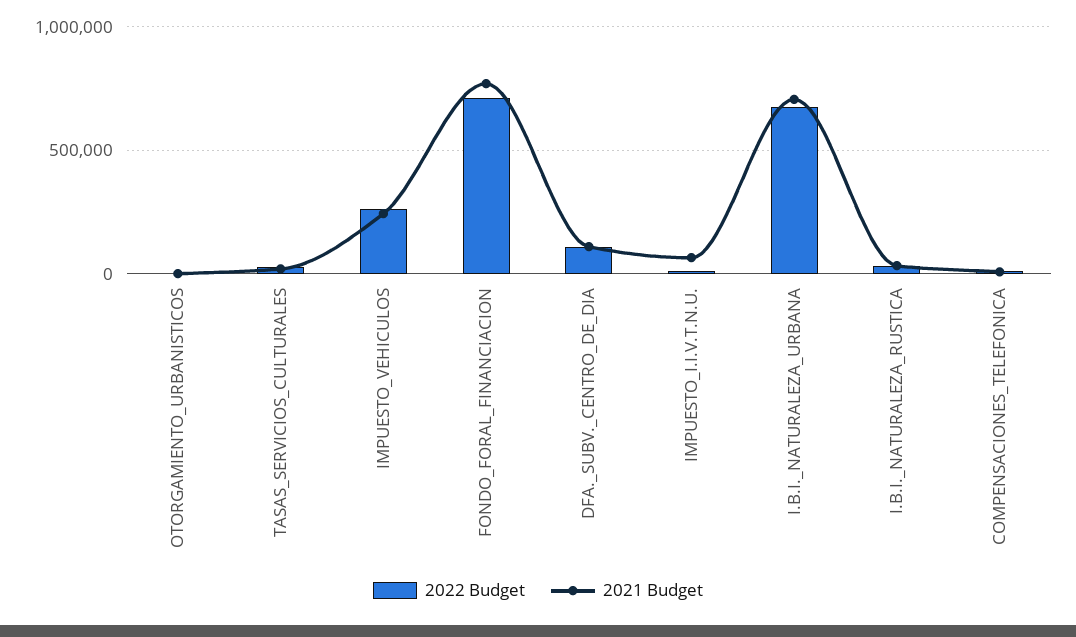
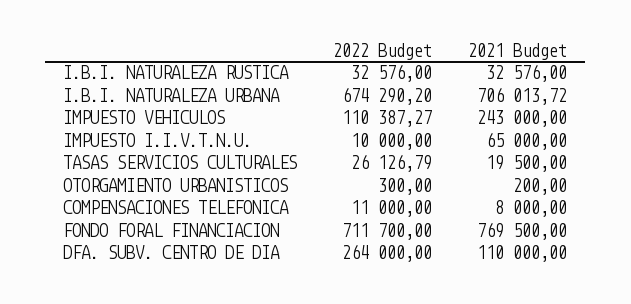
  {
    "2022 Budget": {
      "OTORGAMIENTO_URBANISTICOS": 300,
      "TASAS_SERVICIOS_CULTURALES": 26126.79,
-     "IMPUESTO_VEHICULOS": 250000,
+     "IMPUESTO_VEHICULOS": 110387.27,
      "FONDO_FORAL_FINANCIACION": 711700,
-     "DFA._SUBV._CENTRO_DE_DIA": 100000,
+     "DFA._SUBV._CENTRO_DE_DIA": 264000,
      "IMPUESTO_I.I.V.T.N.U.": 10000,
      "I.B.I._NATURALEZA_URBANA": 674290.2,
      "I.B.I._NATURALEZA_RUSTICA": 32576,
      "COMPENSACIONES_TELEFONICA": 11000
    },
    "2021 Budget": {
      "OTORGAMIENTO_URBANISTICOS": 200,
      "TASAS_SERVICIOS_CULTURALES": 19500,
      "IMPUESTO_VEHICULOS": 243000,
      "FONDO_FORAL_FINANCIACION": 769500,
      "DFA._SUBV._CENTRO_DE_DIA": 110000,
      "IMPUESTO_I.I.V.T.N.U.": 65000,
      "I.B.I._NATURALEZA_URBANA": 706013.72,
      "I.B.I._NATURALEZA_RUSTICA": 32576,
      "COMPENSACIONES_TELEFONICA": 8000
    }
  }

